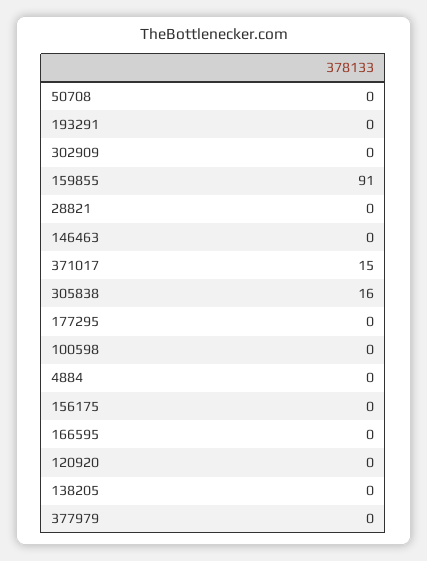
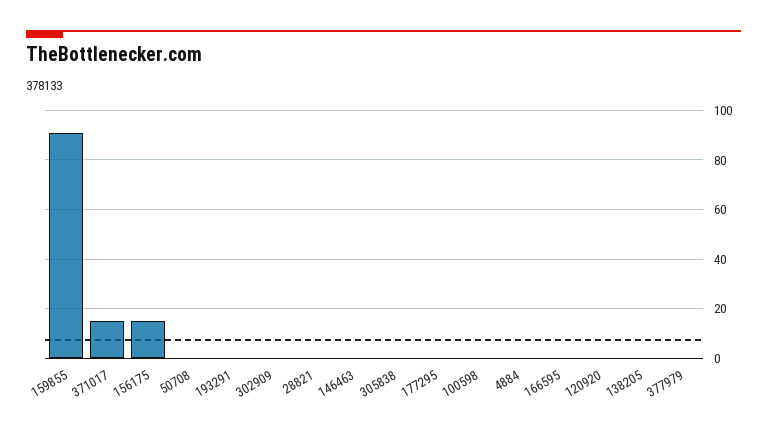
  {
    "50708": 0,
    "193291": 0,
    "302909": 0,
    "159855": 91,
    "28821": 0,
    "146463": 0,
    "371017": 15,
-   "305838": 16,
+   "305838": 0,
    "177295": 0,
    "100598": 0,
    "4884": 0,
-   "156175": 0,
+   "156175": 15,
    "166595": 0,
    "120920": 0,
    "138205": 0,
    "377979": 0
  }

